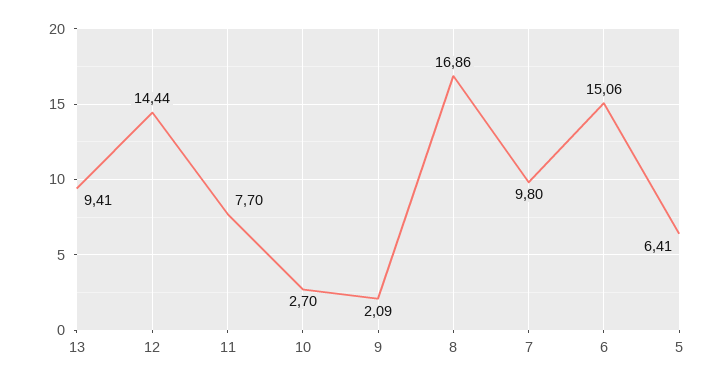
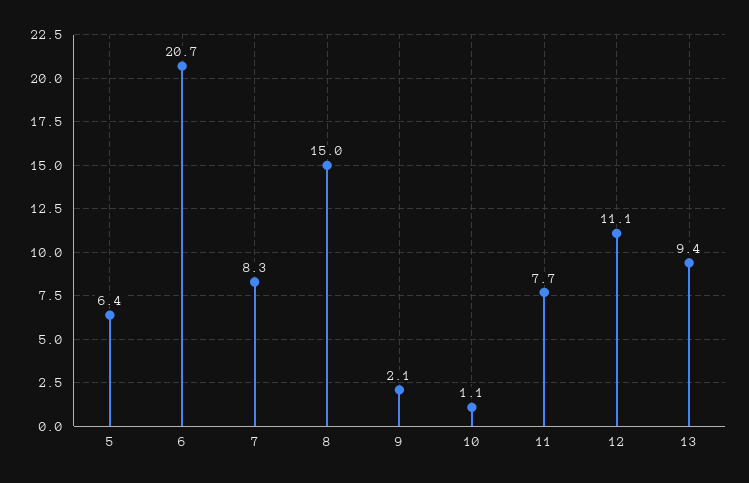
  {
    "13": 9.41,
-   "12": 14.44,
+   "12": 11.1,
    "11": 7.7,
-   "10": 2.7,
+   "10": 1.1,
    "9": 2.09,
-   "8": 16.86,
+   "8": 15,
-   "7": 9.8,
+   "7": 8.3,
-   "6": 15.06,
+   "6": 20.7,
    "5": 6.41
  }

